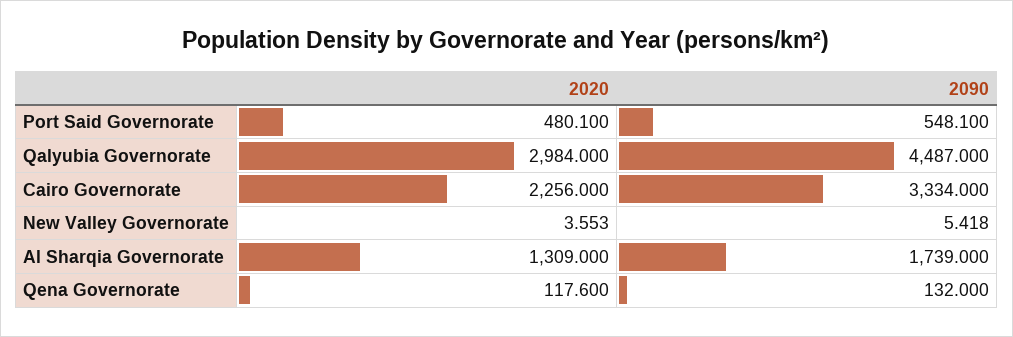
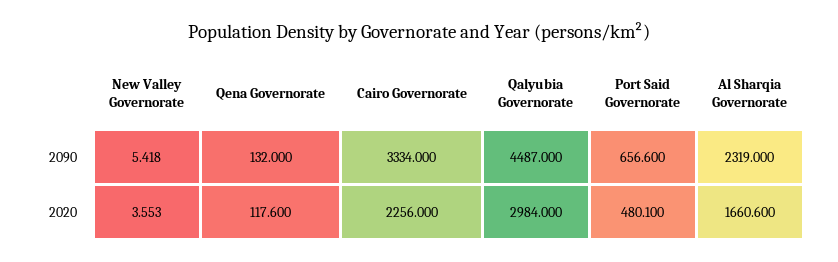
  {
    "2020": {
      "Port Said Governorate": 480.1,
      "Qalyubia Governorate": 2984,
      "Cairo Governorate": 2256,
      "New Valley Governorate": 3.553,
-     "Al Sharqia Governorate": 1309,
+     "Al Sharqia Governorate": 1660.6,
      "Qena Governorate": 117.6
    },
    "2090": {
-     "Port Said Governorate": 548.1,
+     "Port Said Governorate": 656.6,
      "Qalyubia Governorate": 4487,
      "Cairo Governorate": 3334,
      "New Valley Governorate": 5.418,
-     "Al Sharqia Governorate": 1739,
+     "Al Sharqia Governorate": 2319,
      "Qena Governorate": 132
    }
  }

